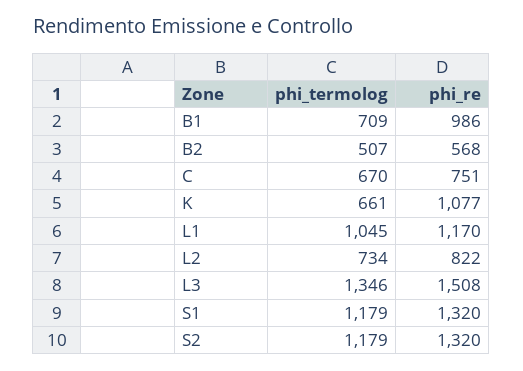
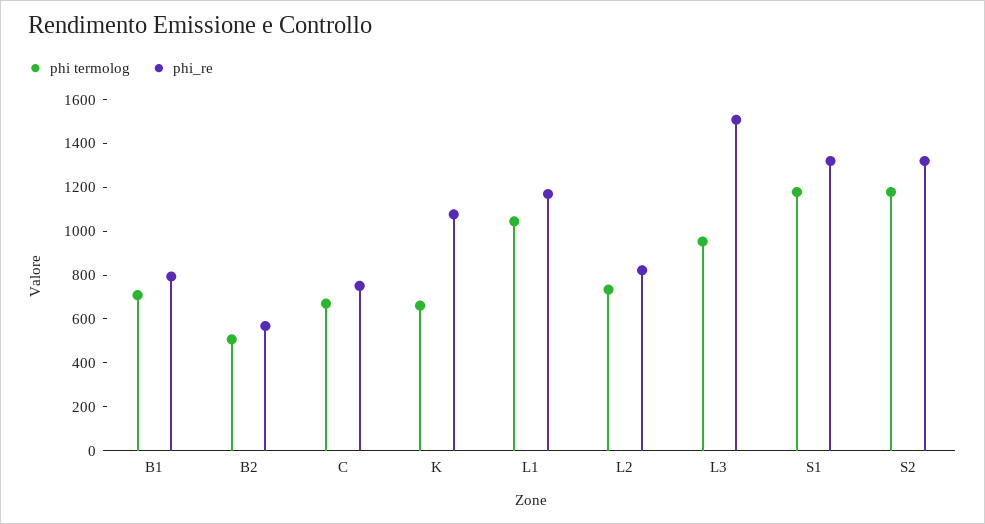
  {
    "phi_termolog": {
      "B1": 709,
      "B2": 507,
      "C": 670,
      "K": 661,
      "L1": 1045,
      "L2": 734,
-     "L3": 1346,
+     "L3": 950,
      "S1": 1179,
      "S2": 1179
    },
    "phi_re": {
-     "B1": 986,
+     "B1": 800,
      "B2": 568,
      "C": 751,
      "K": 1077,
      "L1": 1170,
      "L2": 822,
      "L3": 1508,
      "S1": 1320,
      "S2": 1320
    }
  }

